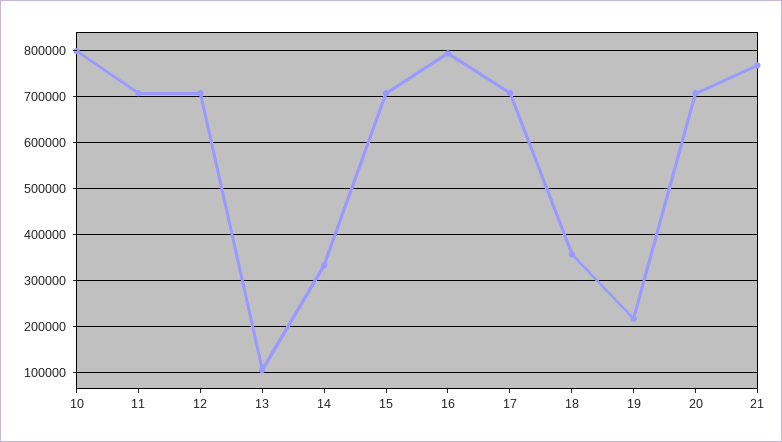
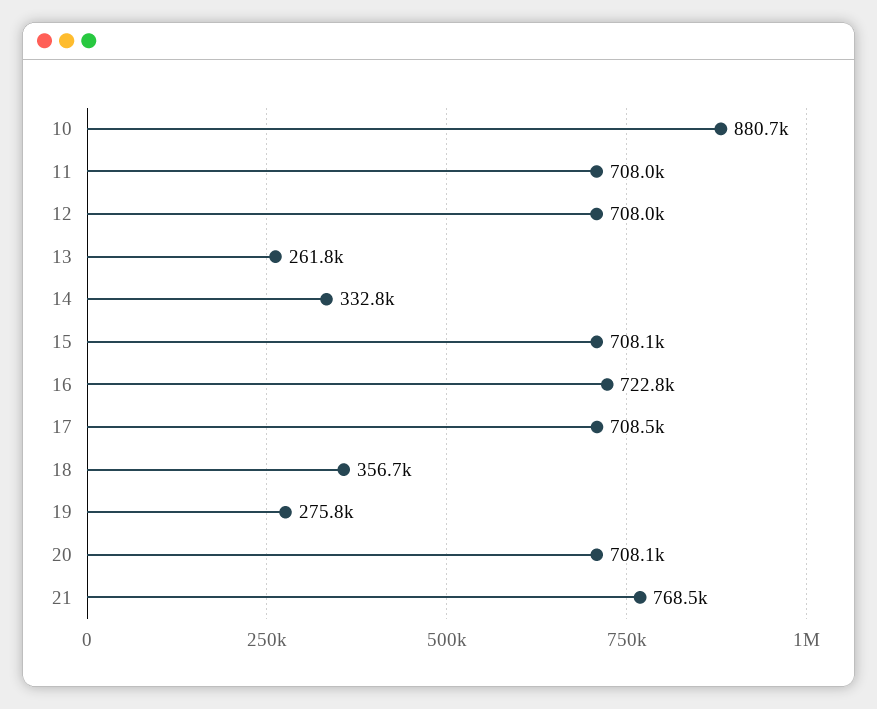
  {
-   "10": 800000,
+   "10": 880700,
    "11": 708000,
    "12": 708000,
-   "13": 100000,
+   "13": 261800,
    "14": 332800,
    "15": 708100,
-   "16": 800000,
+   "16": 722800,
    "17": 708500,
    "18": 356700,
-   "19": 220000,
+   "19": 275800,
    "20": 708100,
    "21": 768500
  }

